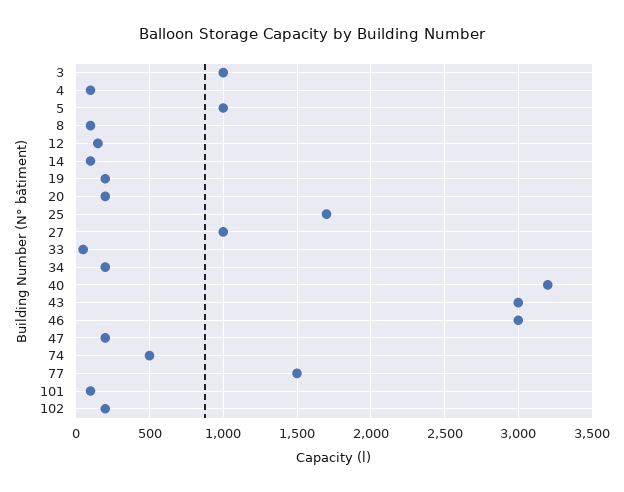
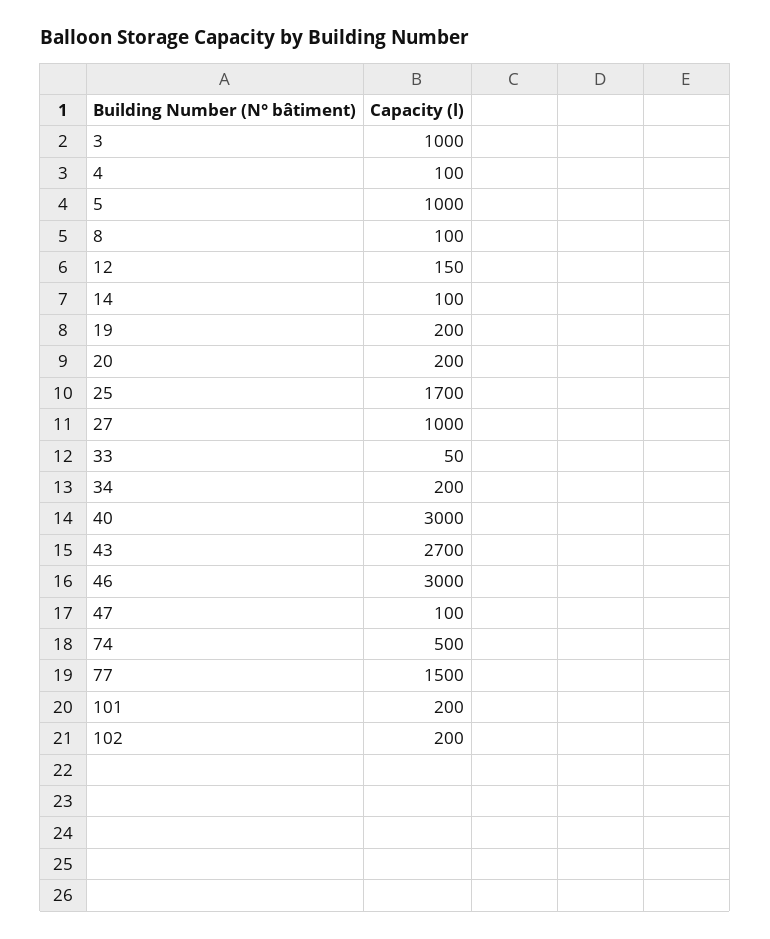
  {
    "3": 1000,
    "4": 100,
    "5": 1000,
    "8": 100,
    "12": 150,
    "14": 100,
    "19": 200,
    "20": 200,
    "25": 1700,
    "27": 1000,
    "33": 50,
    "34": 200,
-   "40": 3200,
+   "40": 3000,
-   "43": 3000,
+   "43": 2700,
    "46": 3000,
-   "47": 200,
+   "47": 100,
    "74": 500,
    "77": 1500,
-   "101": 100,
+   "101": 200,
    "102": 200
  }

